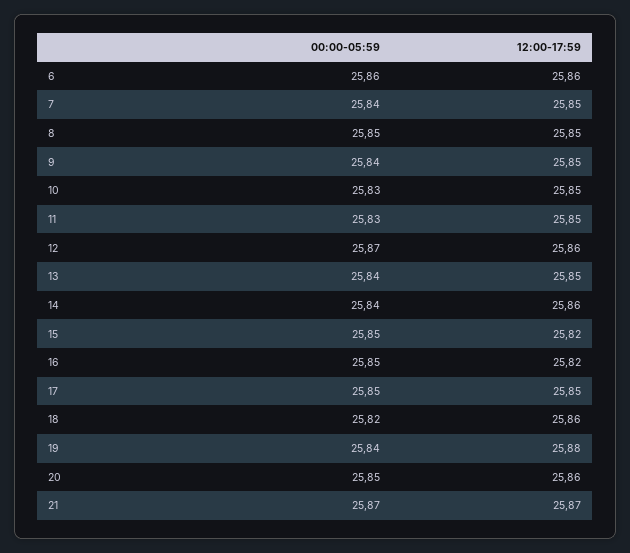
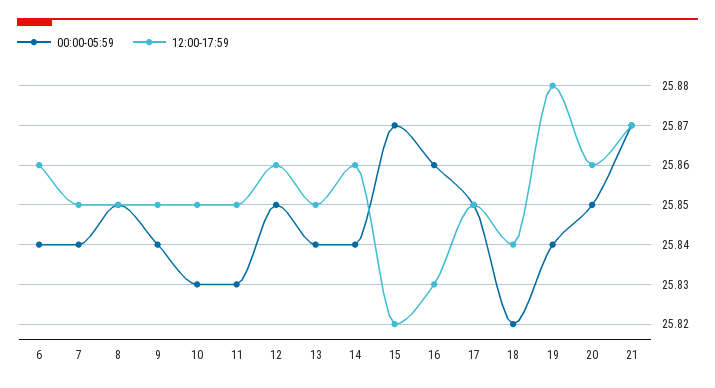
  {
    "00:00-05:59": {
-     "6": 25.86,
+     "6": 25.84,
      "7": 25.84,
      "8": 25.85,
      "9": 25.84,
      "10": 25.83,
      "11": 25.83,
-     "12": 25.87,
+     "12": 25.85,
      "13": 25.84,
      "14": 25.84,
-     "15": 25.85,
+     "15": 25.87,
-     "16": 25.85,
+     "16": 25.86,
      "17": 25.85,
      "18": 25.82,
      "19": 25.84,
      "20": 25.85,
      "21": 25.87
    },
    "12:00-17:59": {
      "6": 25.86,
      "7": 25.85,
      "8": 25.85,
      "9": 25.85,
      "10": 25.85,
      "11": 25.85,
      "12": 25.86,
      "13": 25.85,
      "14": 25.86,
      "15": 25.82,
-     "16": 25.82,
+     "16": 25.83,
      "17": 25.85,
-     "18": 25.86,
+     "18": 25.84,
      "19": 25.88,
      "20": 25.86,
      "21": 25.87
    }
  }

